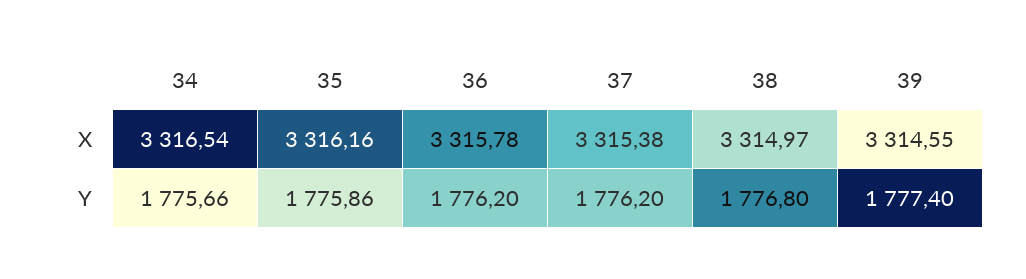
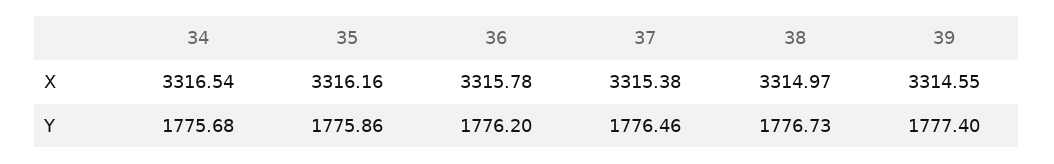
  {
    "34": {
      "X": 3316.54,
-     "Y": 1775.66
+     "Y": 1775.68
    },
    "35": {
      "X": 3316.16,
      "Y": 1775.86
    },
    "36": {
      "X": 3315.78,
      "Y": 1776.2
    },
    "37": {
      "X": 3315.38,
-     "Y": 1776.2
+     "Y": 1776.46
    },
    "38": {
      "X": 3314.97,
-     "Y": 1776.8
+     "Y": 1776.73
    },
    "39": {
      "X": 3314.55,
      "Y": 1777.4
    }
  }

